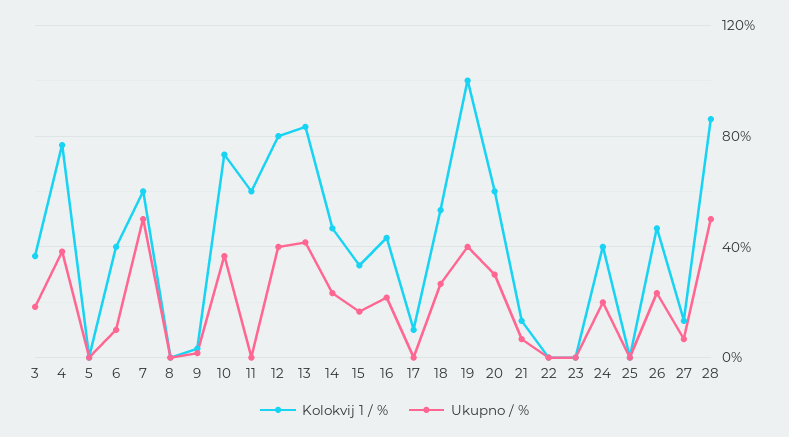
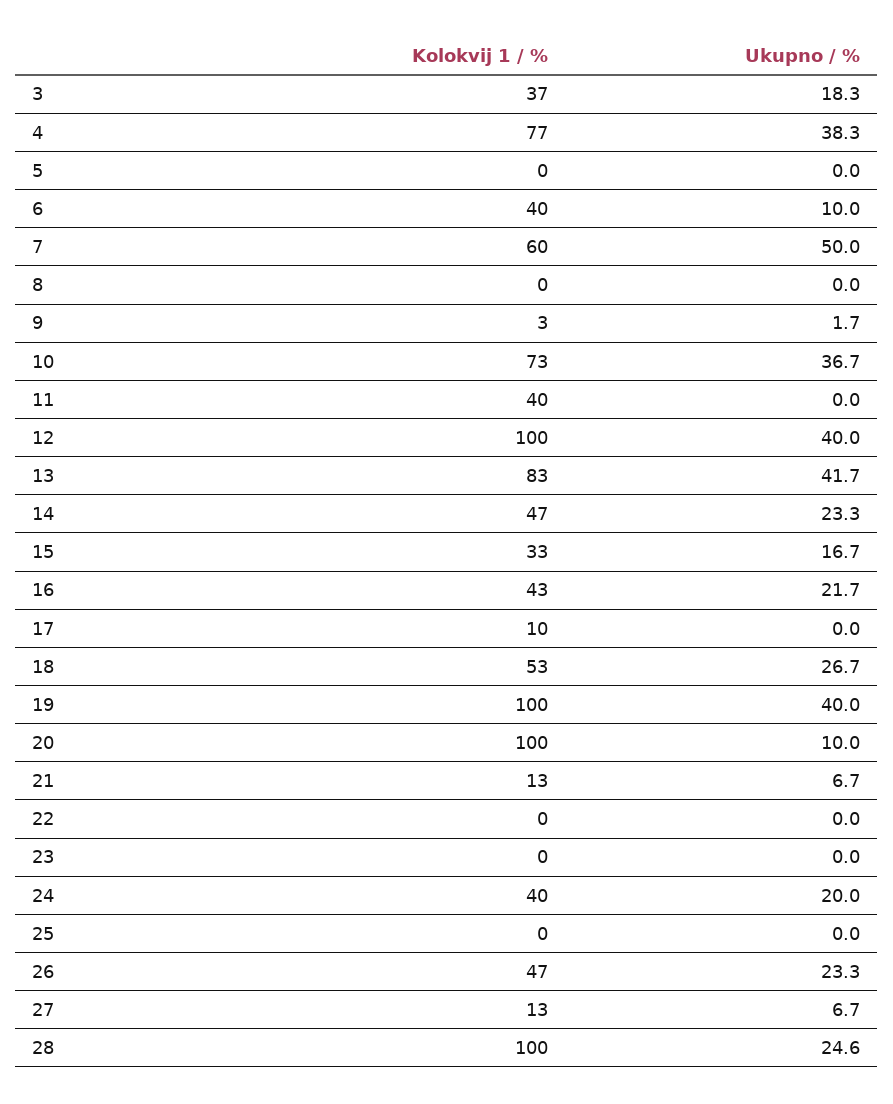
  {
    "Kolokvij 1 / %": {
      "3": 37,
      "4": 77,
      "5": 0,
      "6": 40,
      "7": 60,
      "8": 0,
      "9": 3,
      "10": 73,
-     "11": 60,
+     "11": 40,
-     "12": 80,
+     "12": 100,
      "13": 83,
      "14": 47,
      "15": 33,
      "16": 43,
      "17": 10,
      "18": 53,
      "19": 100,
-     "20": 60,
+     "20": 100,
      "21": 13,
      "22": 0,
      "23": 0,
      "24": 40,
      "25": 0,
      "26": 47,
      "27": 13,
-     "28": 85
+     "28": 100
    },
    "Ukupno / %": {
      "3": 18.3,
      "4": 38.3,
      "5": 0,
      "6": 10,
      "7": 50,
      "8": 0,
      "9": 1.7,
      "10": 36.7,
      "11": 0,
      "12": 40,
      "13": 41.7,
      "14": 23.3,
      "15": 16.7,
      "16": 21.7,
      "17": 0,
      "18": 26.7,
      "19": 40,
-     "20": 30,
+     "20": 10,
      "21": 6.7,
      "22": 0,
      "23": 0,
      "24": 20,
      "25": 0,
      "26": 23.3,
      "27": 6.7,
-     "28": 50
+     "28": 24.6
    }
  }

